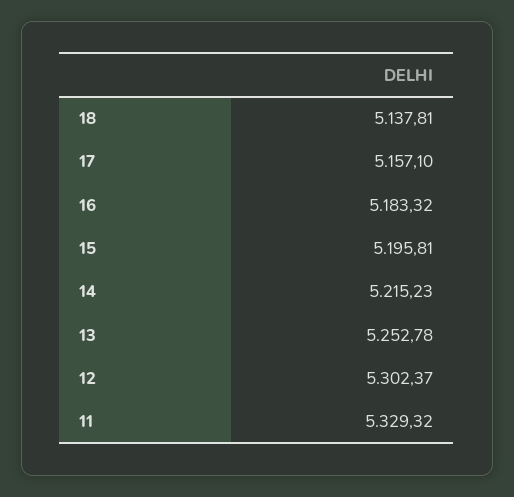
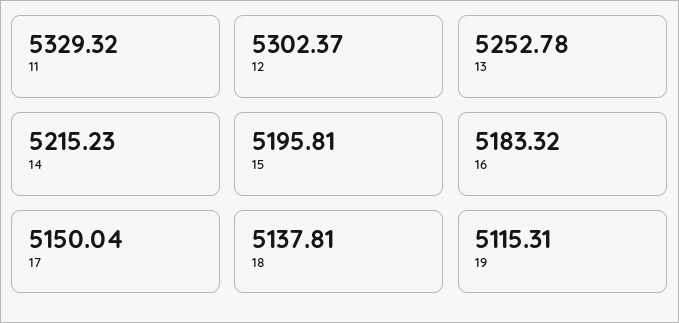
  {
    "18": 5137.81,
-   "17": 5157.1,
+   "17": 5150.04,
    "16": 5183.32,
    "15": 5195.81,
    "14": 5215.23,
    "13": 5252.78,
    "12": 5302.37,
-   "11": 5329.32
+   "11": 5329.32,
+   "19": 5115.31
  }

